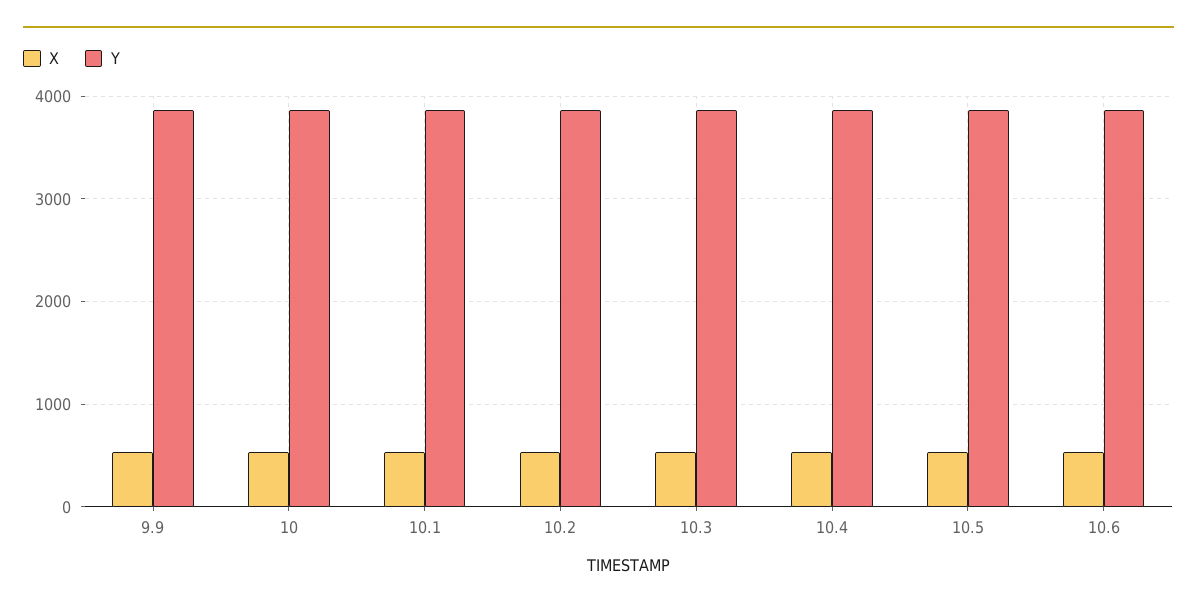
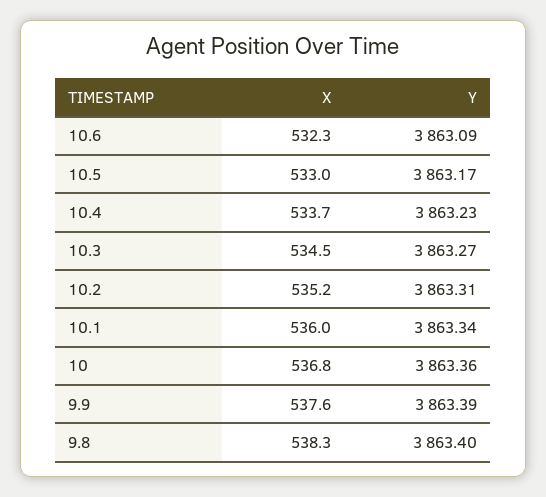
  {
    "X": {
      "9.9": 537.6,
      "10": 536.8,
      "10.1": 536,
      "10.2": 535.2,
      "10.3": 534.5,
      "10.4": 533.7,
      "10.5": 533,
-     "10.6": 532.3
+     "10.6": 532.3,
+     "9.8": 538.3
    },
    "Y": {
      "9.9": 3863.39,
      "10": 3863.36,
      "10.1": 3863.34,
      "10.2": 3863.31,
      "10.3": 3863.27,
      "10.4": 3863.23,
      "10.5": 3863.17,
-     "10.6": 3863.09
+     "10.6": 3863.09,
+     "9.8": 3863.4
    }
  }

